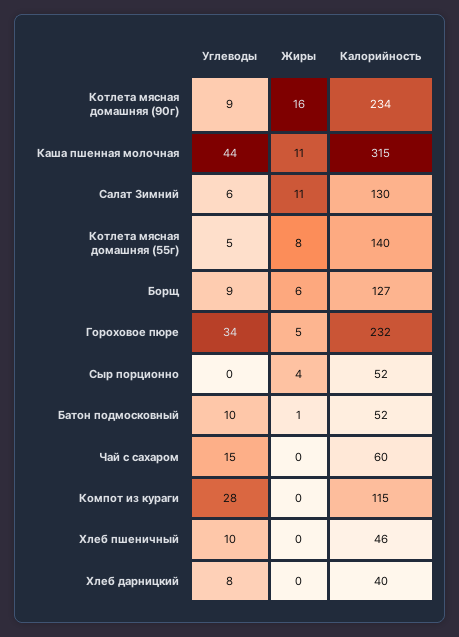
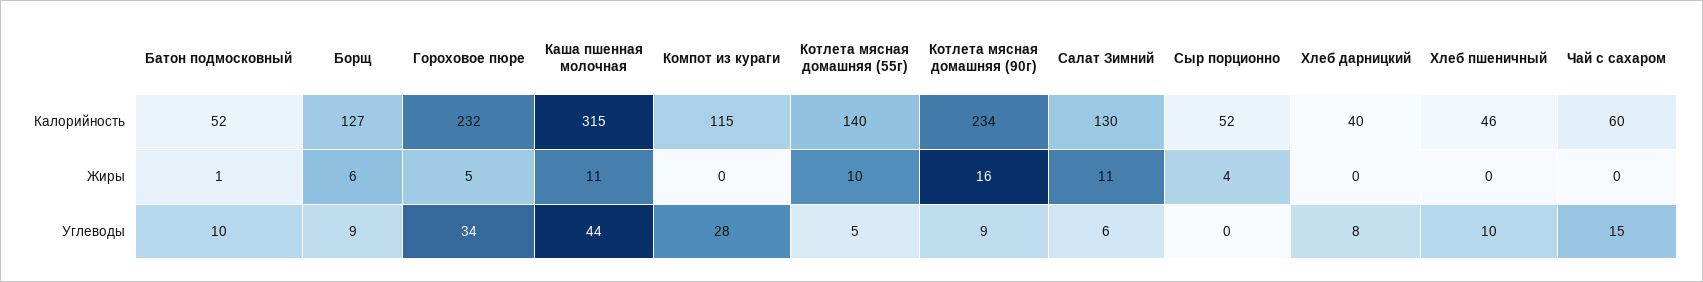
  {
    "Углеводы": {
      "Котлета мясная домашняя (90г)": 9,
      "Каша пшенная молочная": 44,
      "Салат Зимний": 6,
      "Котлета мясная домашняя (55г)": 5,
      "Борщ": 9,
      "Гороховое пюре": 34,
      "Сыр порционно": 0,
      "Батон подмосковный": 10,
      "Чай с сахаром": 15,
      "Компот из кураги": 28,
      "Хлеб пшеничный": 10,
      "Хлеб дарницкий": 8
    },
    "Жиры": {
      "Котлета мясная домашняя (90г)": 16,
      "Каша пшенная молочная": 11,
      "Салат Зимний": 11,
-     "Котлета мясная домашняя (55г)": 8,
+     "Котлета мясная домашняя (55г)": 10,
      "Борщ": 6,
      "Гороховое пюре": 5,
      "Сыр порционно": 4,
      "Батон подмосковный": 1,
      "Чай с сахаром": 0,
      "Компот из кураги": 0,
      "Хлеб пшеничный": 0,
      "Хлеб дарницкий": 0
    },
    "Калорийность": {
      "Котлета мясная домашняя (90г)": 234,
      "Каша пшенная молочная": 315,
      "Салат Зимний": 130,
      "Котлета мясная домашняя (55г)": 140,
      "Борщ": 127,
      "Гороховое пюре": 232,
      "Сыр порционно": 52,
      "Батон подмосковный": 52,
      "Чай с сахаром": 60,
      "Компот из кураги": 115,
      "Хлеб пшеничный": 46,
      "Хлеб дарницкий": 40
    }
  }

